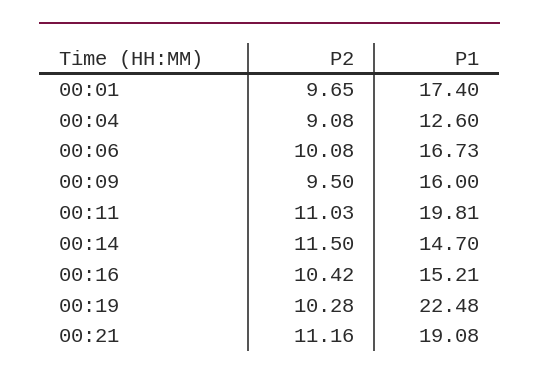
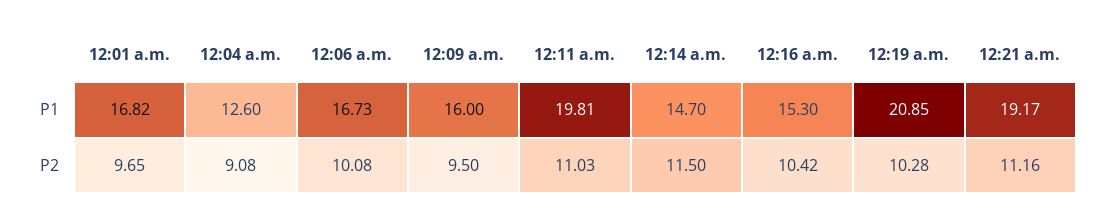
  {
    "P2": {
      "00:01": 9.65,
      "00:04": 9.08,
      "00:06": 10.08,
      "00:09": 9.5,
      "00:11": 11.03,
      "00:14": 11.5,
      "00:16": 10.42,
      "00:19": 10.28,
      "00:21": 11.16
    },
    "P1": {
-     "00:01": 17.4,
+     "00:01": 16.82,
      "00:04": 12.6,
      "00:06": 16.73,
      "00:09": 16,
      "00:11": 19.81,
      "00:14": 14.7,
-     "00:16": 15.21,
+     "00:16": 15.3,
-     "00:19": 22.48,
+     "00:19": 20.85,
-     "00:21": 19.08
+     "00:21": 19.17
    }
  }

